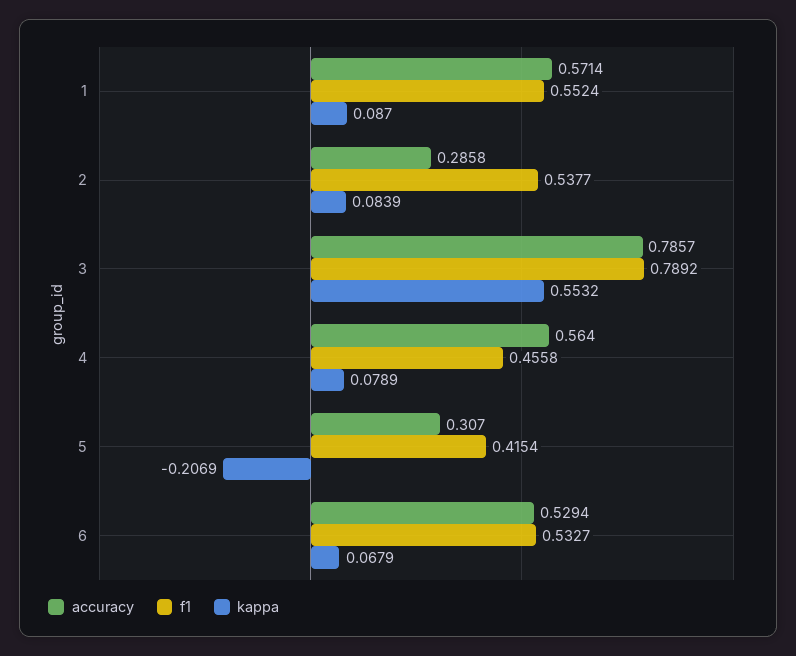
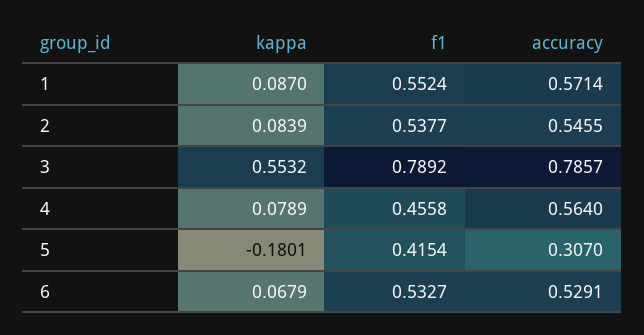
  {
    "accuracy": {
      "1": 0.5714,
-     "2": 0.2858,
+     "2": 0.5455,
      "3": 0.7857,
      "4": 0.564,
      "5": 0.307,
-     "6": 0.5294
+     "6": 0.5291
    },
    "f1": {
      "1": 0.5524,
      "2": 0.5377,
      "3": 0.7892,
      "4": 0.4558,
      "5": 0.4154,
      "6": 0.5327
    },
    "kappa": {
      "1": 0.087,
      "2": 0.0839,
      "3": 0.5532,
      "4": 0.0789,
-     "5": -0.2069,
+     "5": -0.1801,
      "6": 0.0679
    }
  }

